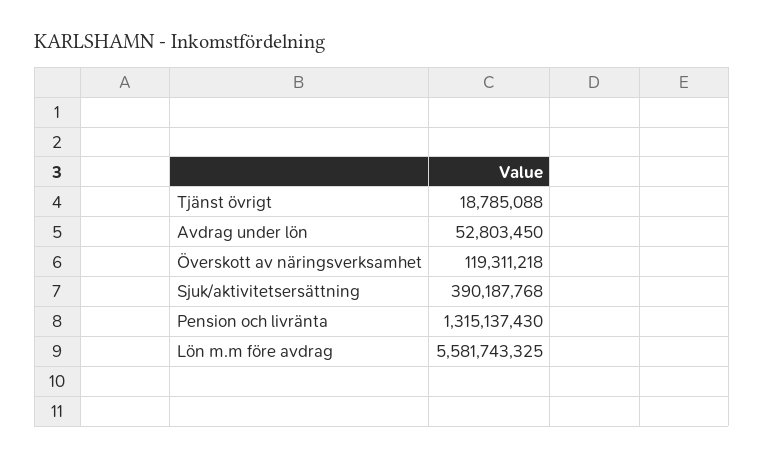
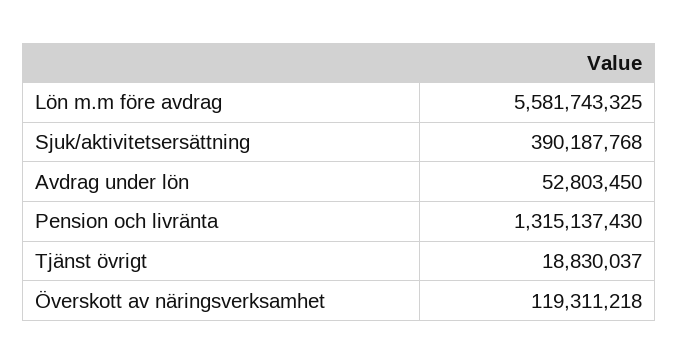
  {
-   "Tjänst övrigt": 18785088,
+   "Tjänst övrigt": 18830037,
    "Avdrag under lön": 52803450,
    "Överskott av näringsverksamhet": 119311218,
    "Sjuk/aktivitetsersättning": 390187768,
    "Pension och livränta": 1315137430,
    "Lön m.m före avdrag": 5581743325
  }

